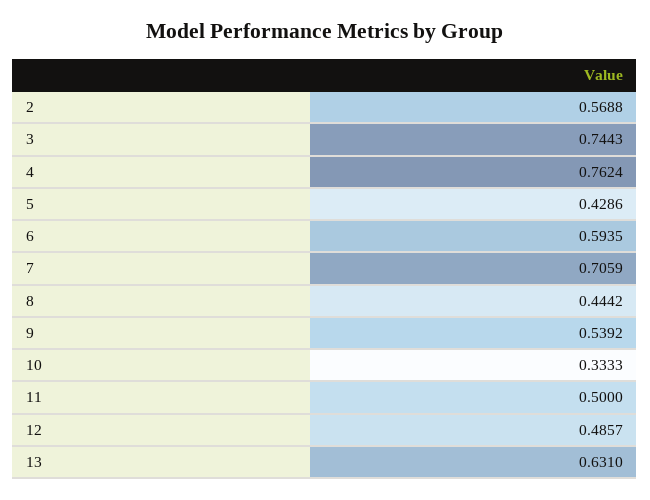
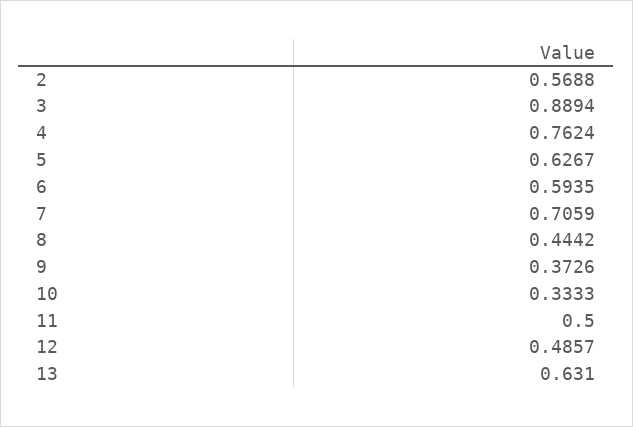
  {
    "2": 0.5688,
-   "3": 0.7443,
+   "3": 0.8894,
    "4": 0.7624,
-   "5": 0.4286,
+   "5": 0.6267,
    "6": 0.5935,
    "7": 0.7059,
    "8": 0.4442,
-   "9": 0.5392,
+   "9": 0.3726,
    "10": 0.3333,
    "11": 0.5,
    "12": 0.4857,
    "13": 0.631
  }

